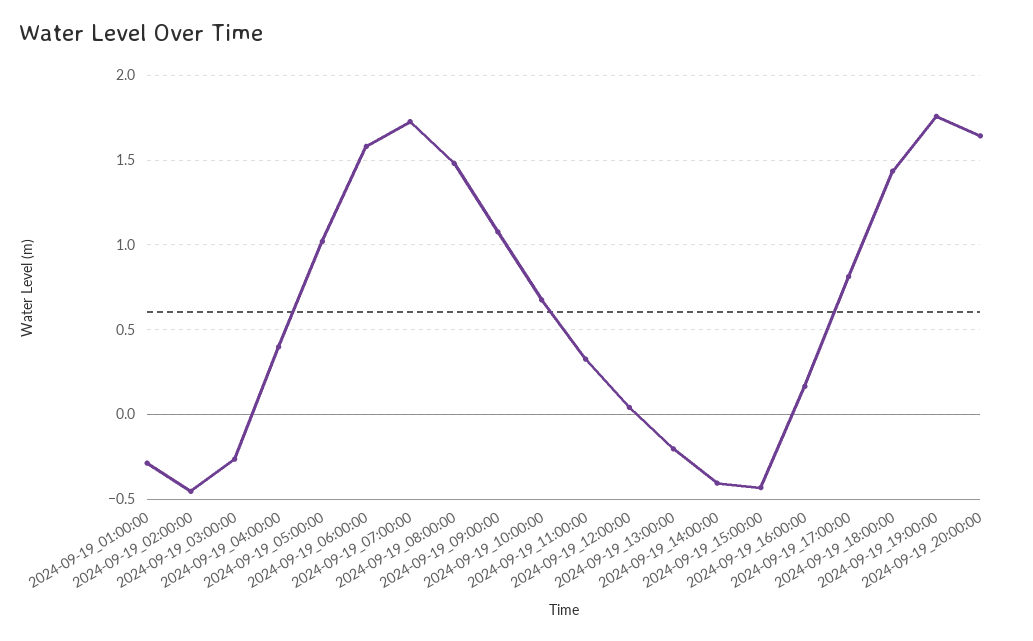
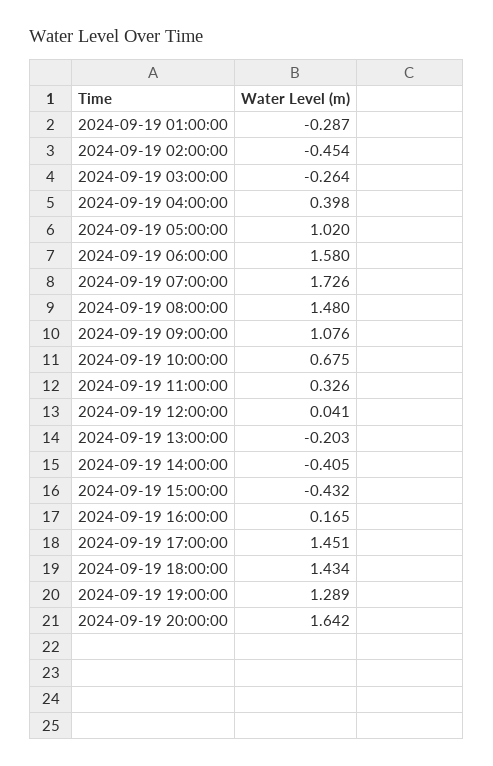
  {
    "2024-09-19_01:00:00": -0.287,
    "2024-09-19_02:00:00": -0.454,
    "2024-09-19_03:00:00": -0.264,
    "2024-09-19_04:00:00": 0.398,
    "2024-09-19_05:00:00": 1.02,
    "2024-09-19_06:00:00": 1.58,
    "2024-09-19_07:00:00": 1.726,
    "2024-09-19_08:00:00": 1.48,
    "2024-09-19_09:00:00": 1.076,
    "2024-09-19_10:00:00": 0.675,
    "2024-09-19_11:00:00": 0.326,
    "2024-09-19_12:00:00": 0.041,
    "2024-09-19_13:00:00": -0.203,
    "2024-09-19_14:00:00": -0.405,
    "2024-09-19_15:00:00": -0.432,
    "2024-09-19_16:00:00": 0.165,
-   "2024-09-19_17:00:00": 0.8,
+   "2024-09-19_17:00:00": 1.451,
    "2024-09-19_18:00:00": 1.434,
-   "2024-09-19_19:00:00": 1.75,
+   "2024-09-19_19:00:00": 1.289,
    "2024-09-19_20:00:00": 1.642
  }

